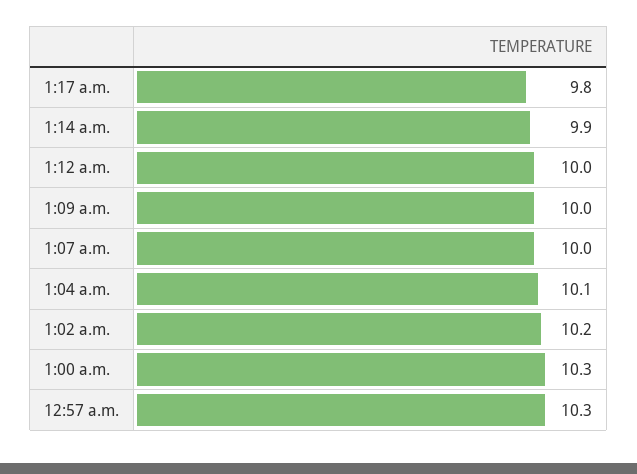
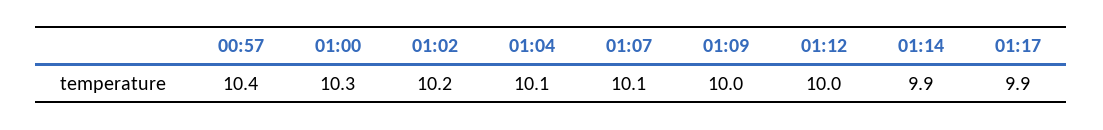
  {
-   "1:17 a.m.": 9.8,
+   "1:17 a.m.": 9.9,
    "1:14 a.m.": 9.9,
    "1:12 a.m.": 10,
    "1:09 a.m.": 10,
-   "1:07 a.m.": 10,
+   "1:07 a.m.": 10.1,
    "1:04 a.m.": 10.1,
    "1:02 a.m.": 10.2,
    "1:00 a.m.": 10.3,
-   "12:57 a.m.": 10.3
+   "12:57 a.m.": 10.4
  }

